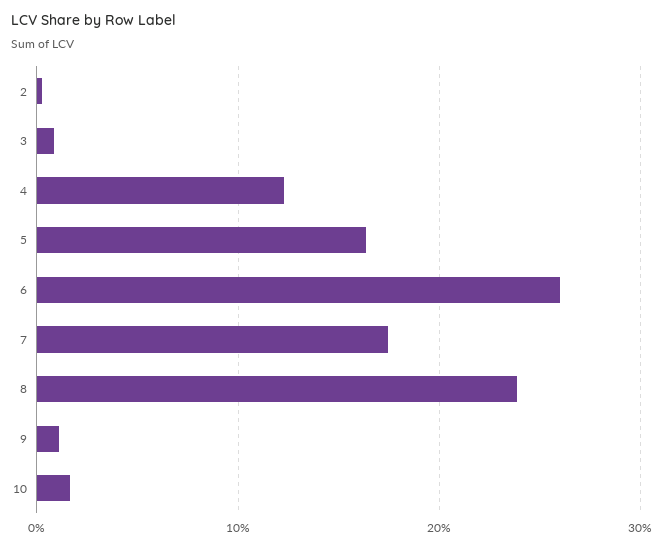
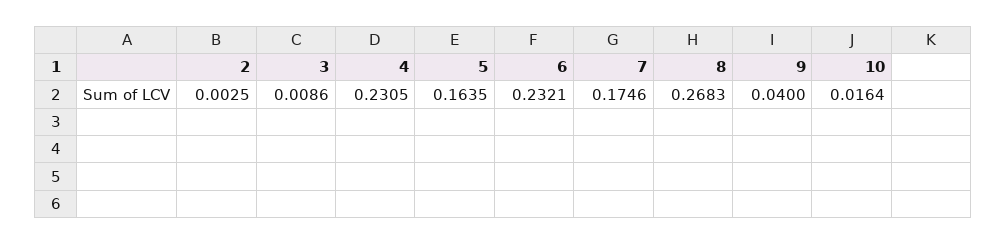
  {
    "2": 0.0025,
    "3": 0.0086,
-   "4": 0.12,
+   "4": 0.2305,
    "5": 0.1635,
-   "6": 0.26,
+   "6": 0.2321,
    "7": 0.1746,
-   "8": 0.24,
+   "8": 0.2683,
-   "9": 0.01,
+   "9": 0.04,
    "10": 0.0164
  }

